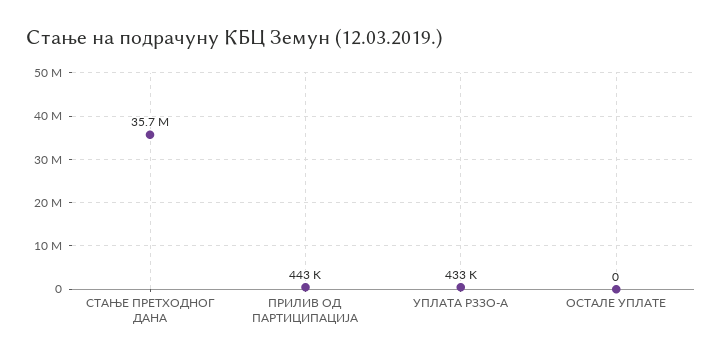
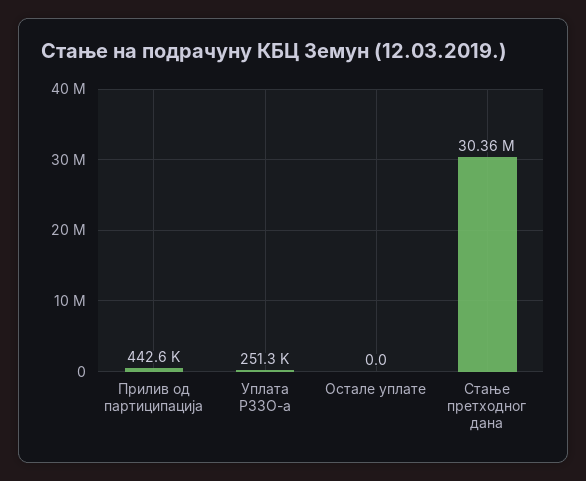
  {
-   "СТАЊЕ ПРЕТХОДНОГ ДАНА": 35700000,
+   "СТАЊЕ ПРЕТХОДНОГ ДАНА": 30360000,
    "ПРИЛИВ ОД ПАРТИЦИПАЦИЈА": 442600,
-   "УПЛАТА РЗЗО-А": 433000,
+   "УПЛАТА РЗЗО-А": 251300,
    "ОСТАЛЕ УПЛАТЕ": 0
  }

